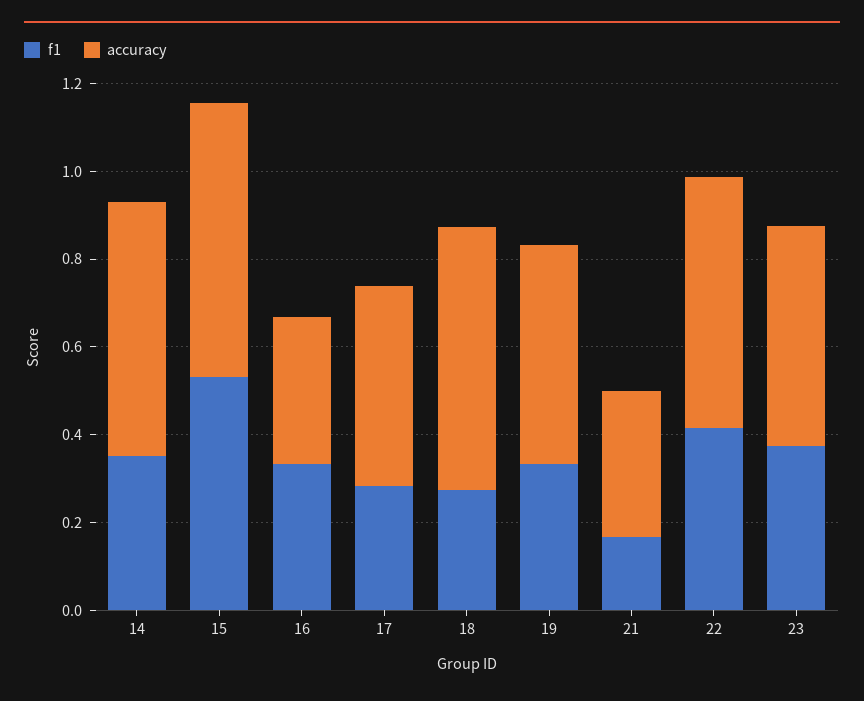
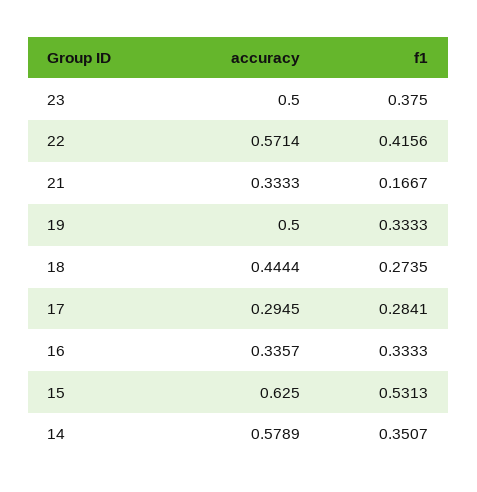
  {
    "f1": {
      "14": 0.3507,
      "15": 0.5313,
      "16": 0.3333,
      "17": 0.2841,
      "18": 0.2735,
      "19": 0.3333,
      "21": 0.1667,
      "22": 0.4156,
      "23": 0.375
    },
    "accuracy": {
      "14": 0.5789,
      "15": 0.625,
      "16": 0.3357,
-     "17": 0.45,
+     "17": 0.2945,
-     "18": 0.6,
+     "18": 0.4444,
      "19": 0.5,
      "21": 0.3333,
      "22": 0.5714,
      "23": 0.5
    }
  }

